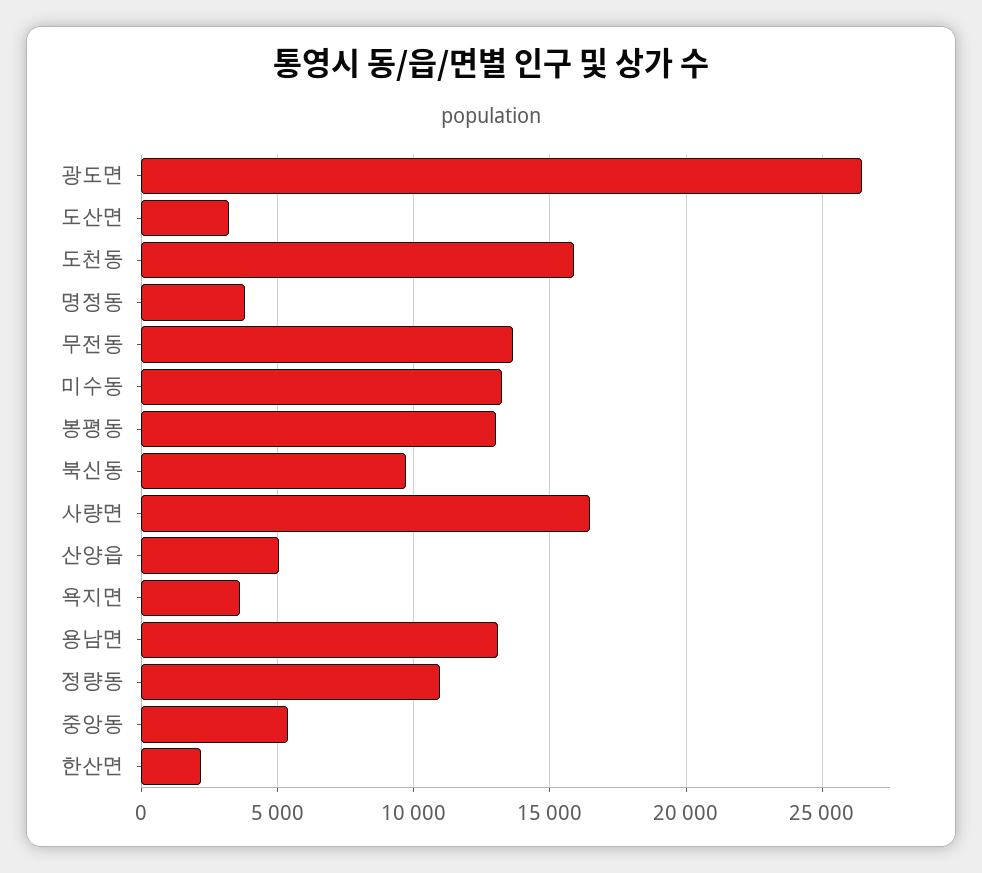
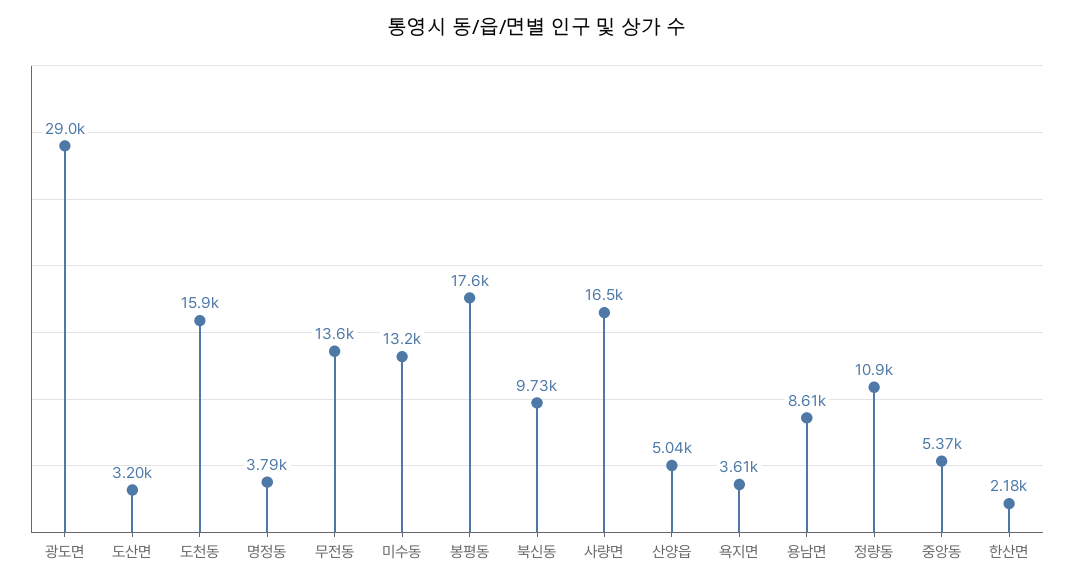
  {
-   "광도면": 26500,
+   "광도면": 29000,
    "도산면": 3200,
    "도천동": 15900,
    "명정동": 3790,
    "무전동": 13600,
    "미수동": 13200,
-   "봉평동": 13000,
+   "봉평동": 17600,
    "북신동": 9730,
    "사량면": 16500,
    "산양읍": 5040,
    "욕지면": 3610,
-   "용남면": 13000,
+   "용남면": 8610,
    "정량동": 10900,
    "중앙동": 5370,
    "한산면": 2180
  }

